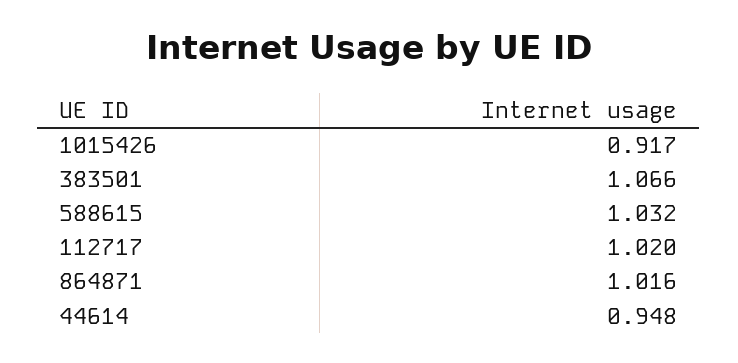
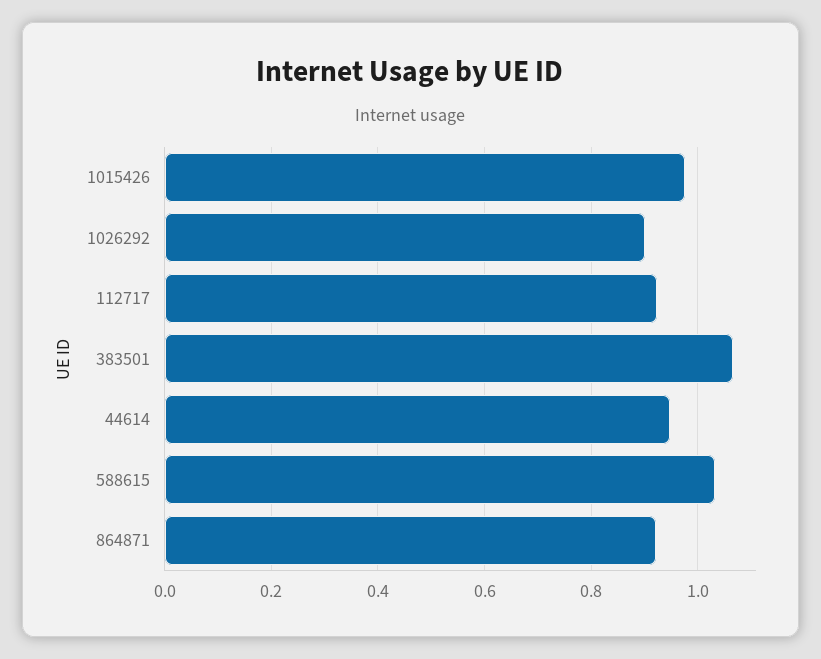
  {
-   "1015426": 0.917,
+   "1015426": 0.98,
    "383501": 1.066,
    "588615": 1.032,
-   "112717": 1.02,
+   "112717": 0.92,
-   "864871": 1.016,
+   "864871": 0.92,
-   "44614": 0.948
+   "44614": 0.948,
+   "1026292": 0.9
  }

